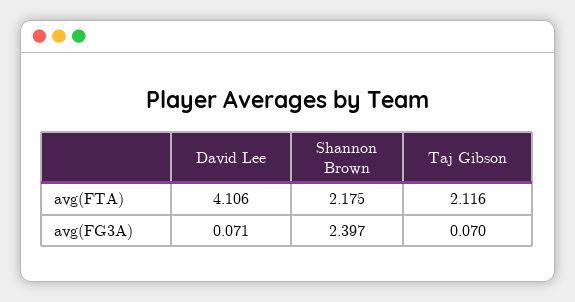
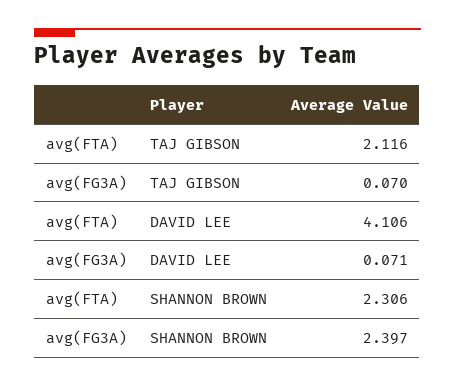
  {
    "David Lee": {
      "avg(FTA)": 4.106,
      "avg(FG3A)": 0.071
    },
    "Shannon Brown": {
-     "avg(FTA)": 2.175,
+     "avg(FTA)": 2.306,
      "avg(FG3A)": 2.397
    },
    "Taj Gibson": {
      "avg(FTA)": 2.116,
      "avg(FG3A)": 0.07
    }
  }

